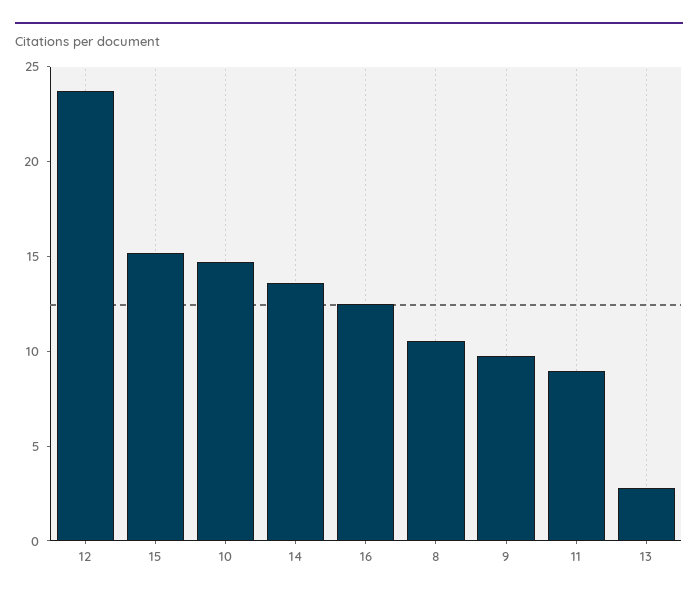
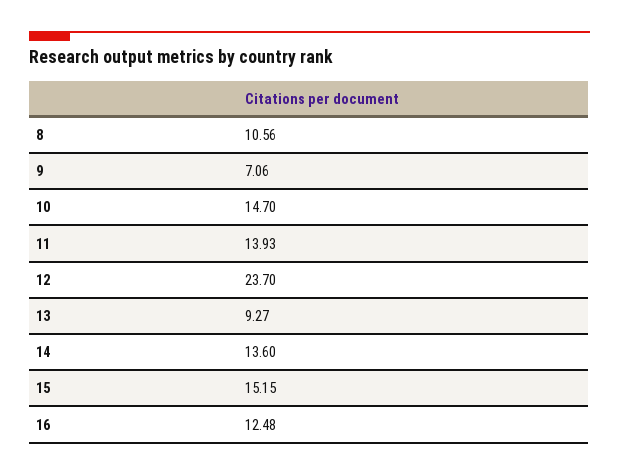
  {
    "12": 23.7,
    "15": 15.15,
    "10": 14.7,
    "14": 13.6,
    "16": 12.48,
    "8": 10.56,
-   "9": 10,
+   "9": 7.06,
-   "11": 9,
+   "11": 13.93,
-   "13": 3
+   "13": 9.27
  }

